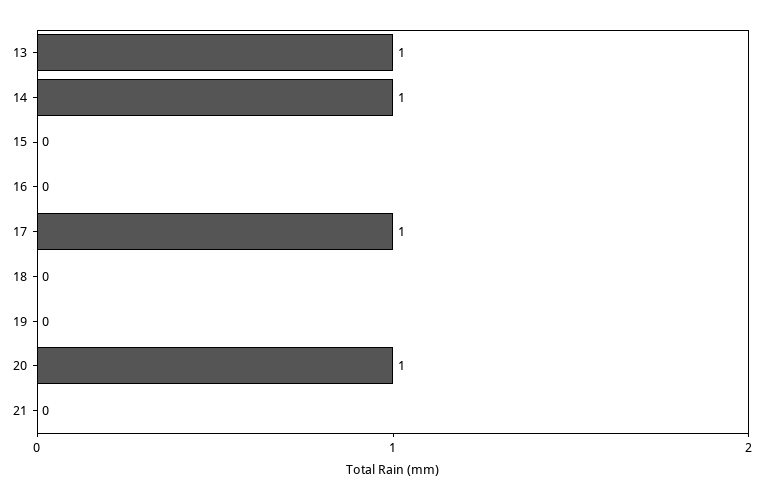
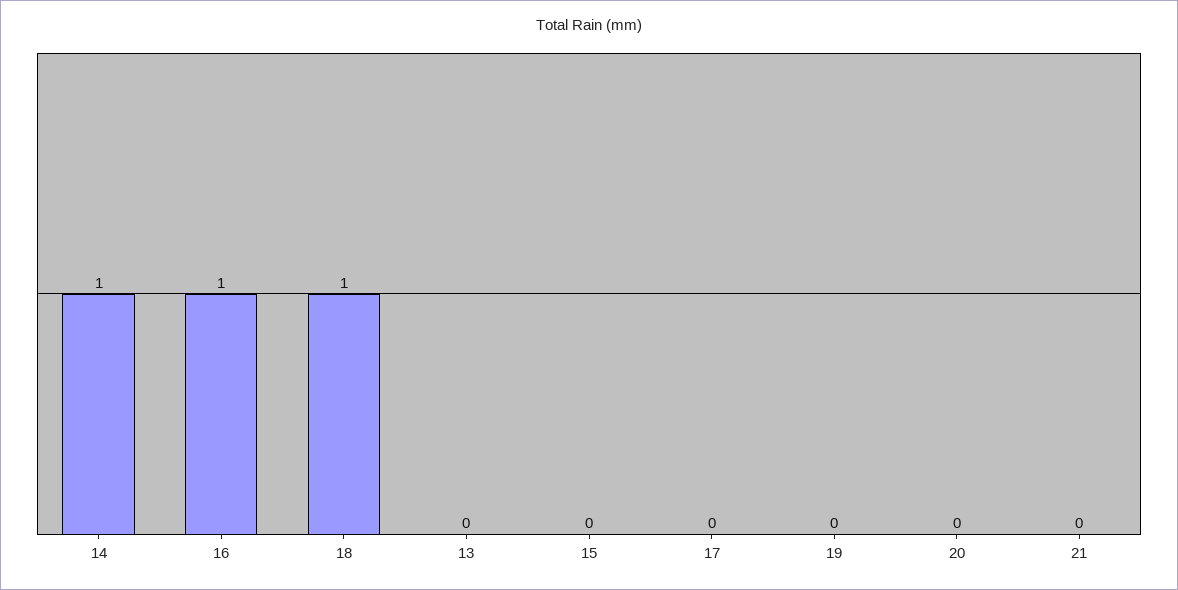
  {
-   "13": 1,
+   "13": 0,
    "14": 1,
    "15": 0,
-   "16": 0,
+   "16": 1,
-   "17": 1,
+   "17": 0,
-   "18": 0,
+   "18": 1,
    "19": 0,
-   "20": 1,
+   "20": 0,
    "21": 0
  }

